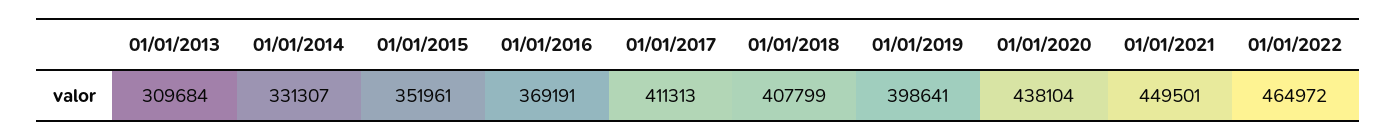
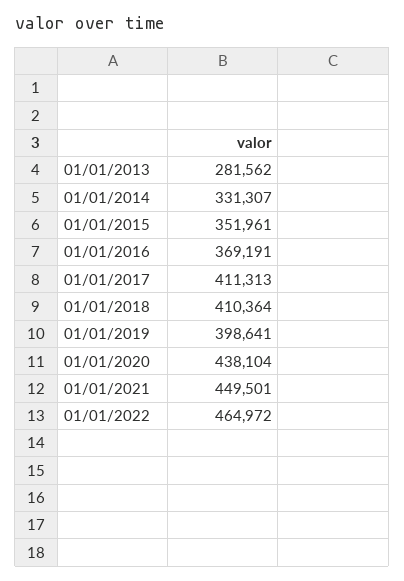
  {
-   "01/01/2013": 309684,
+   "01/01/2013": 281562,
    "01/01/2014": 331307,
    "01/01/2015": 351961,
    "01/01/2016": 369191,
    "01/01/2017": 411313,
-   "01/01/2018": 407799,
+   "01/01/2018": 410364,
    "01/01/2019": 398641,
    "01/01/2020": 438104,
    "01/01/2021": 449501,
    "01/01/2022": 464972
  }

